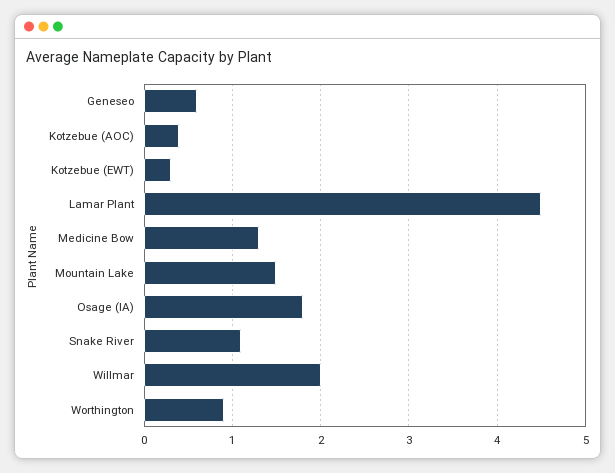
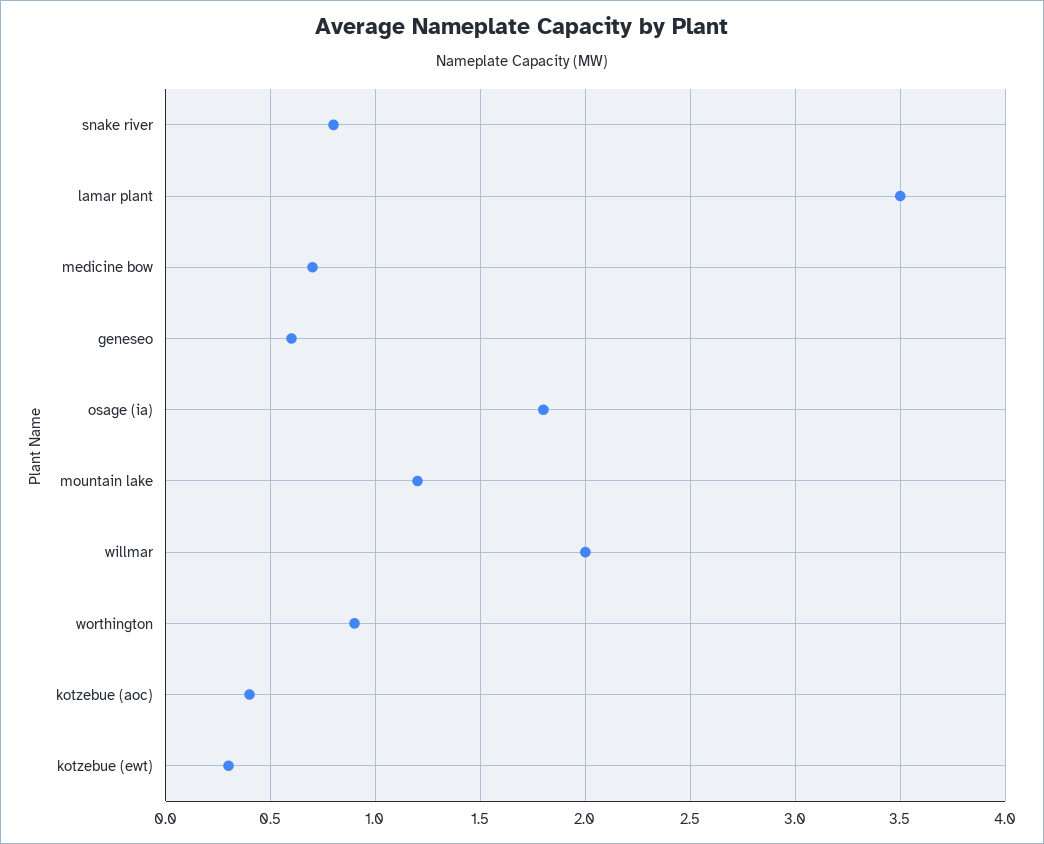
  {
    "Geneseo": 0.6,
    "Kotzebue (AOC)": 0.4,
    "Kotzebue (EWT)": 0.3,
-   "Lamar Plant": 4.5,
+   "Lamar Plant": 3.5,
-   "Medicine Bow": 1.3,
+   "Medicine Bow": 0.7,
-   "Mountain Lake": 1.5,
+   "Mountain Lake": 1.2,
    "Osage (IA)": 1.8,
-   "Snake River": 1.1,
+   "Snake River": 0.8,
    "Willmar": 2,
    "Worthington": 0.9
  }

